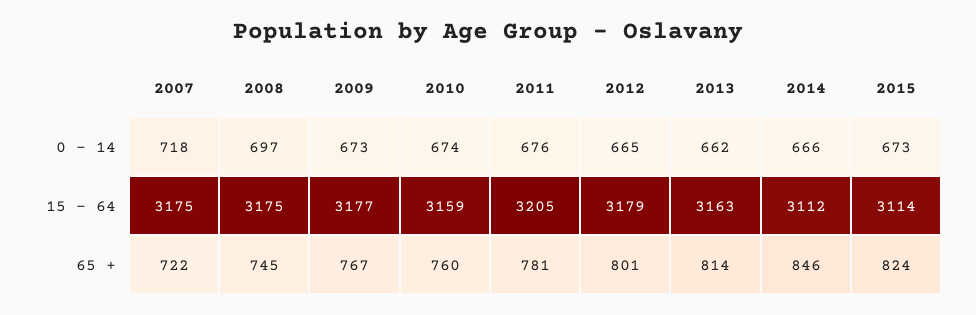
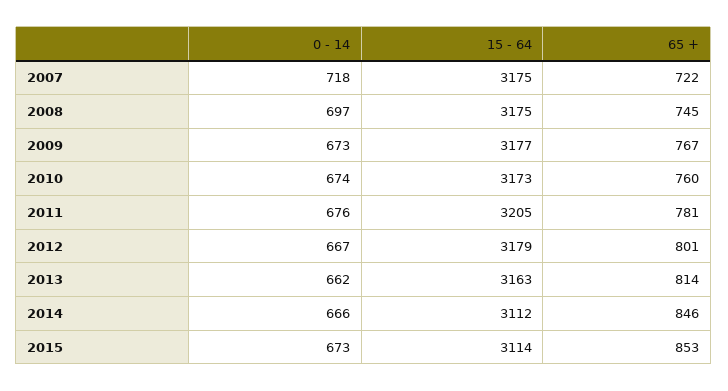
  {
    "2007": {
      "0 - 14": 718,
      "15 - 64": 3175,
      "65 +": 722
    },
    "2008": {
      "0 - 14": 697,
      "15 - 64": 3175,
      "65 +": 745
    },
    "2009": {
      "0 - 14": 673,
      "15 - 64": 3177,
      "65 +": 767
    },
    "2010": {
      "0 - 14": 674,
-     "15 - 64": 3159,
+     "15 - 64": 3173,
      "65 +": 760
    },
    "2011": {
      "0 - 14": 676,
      "15 - 64": 3205,
      "65 +": 781
    },
    "2012": {
-     "0 - 14": 665,
+     "0 - 14": 667,
      "15 - 64": 3179,
      "65 +": 801
    },
    "2013": {
      "0 - 14": 662,
      "15 - 64": 3163,
      "65 +": 814
    },
    "2014": {
      "0 - 14": 666,
      "15 - 64": 3112,
      "65 +": 846
    },
    "2015": {
      "0 - 14": 673,
      "15 - 64": 3114,
-     "65 +": 824
+     "65 +": 853
    }
  }

